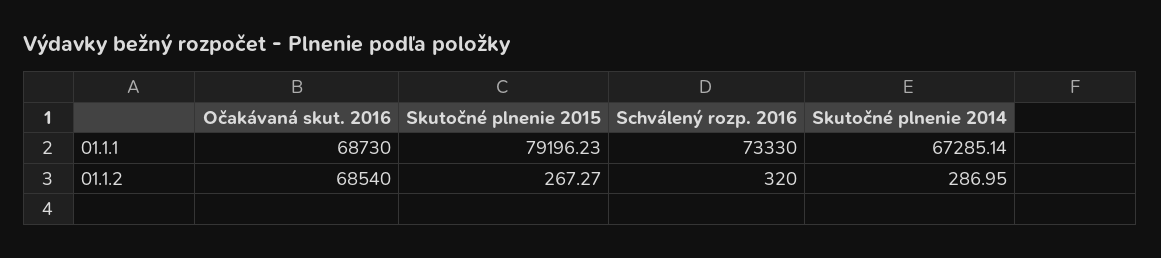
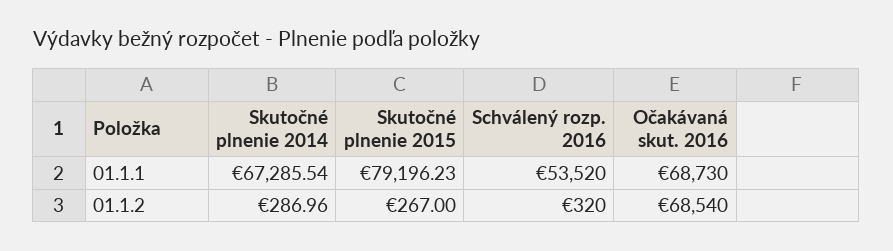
  {
    "Očakávaná skut. 2016": {
      "01.1.1": 68730,
      "01.1.2": 68540
    },
    "Skutočné plnenie 2015": {
      "01.1.1": 79196.23,
-     "01.1.2": 267.27
+     "01.1.2": 267
    },
    "Schválený rozp. 2016": {
-     "01.1.1": 73330,
+     "01.1.1": 53520,
      "01.1.2": 320
    },
    "Skutočné plnenie 2014": {
-     "01.1.1": 67285.14,
+     "01.1.1": 67285.54,
-     "01.1.2": 286.95
+     "01.1.2": 286.96
    }
  }

